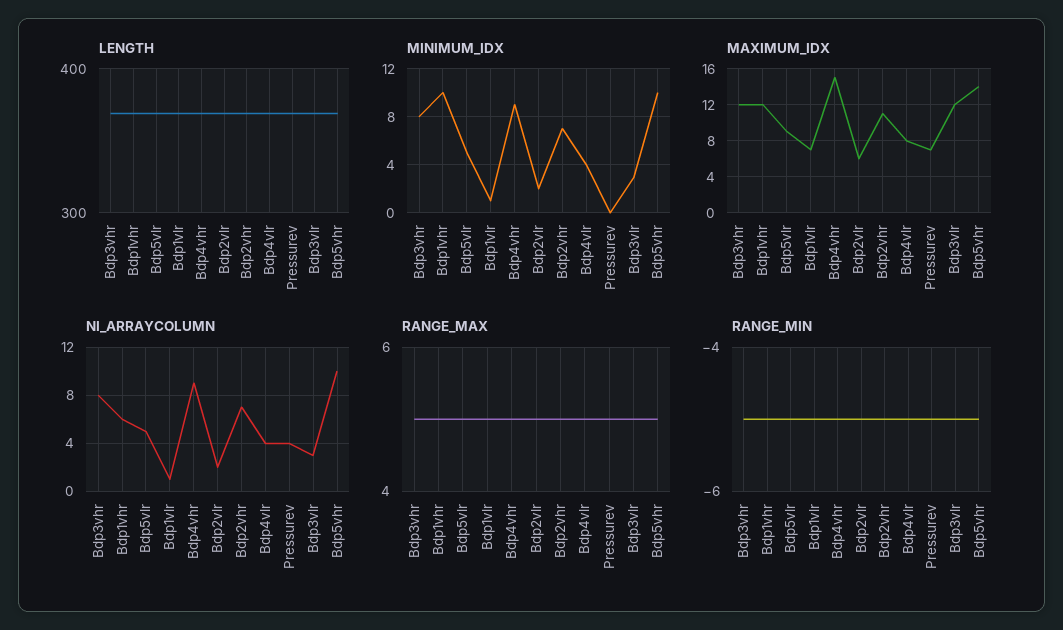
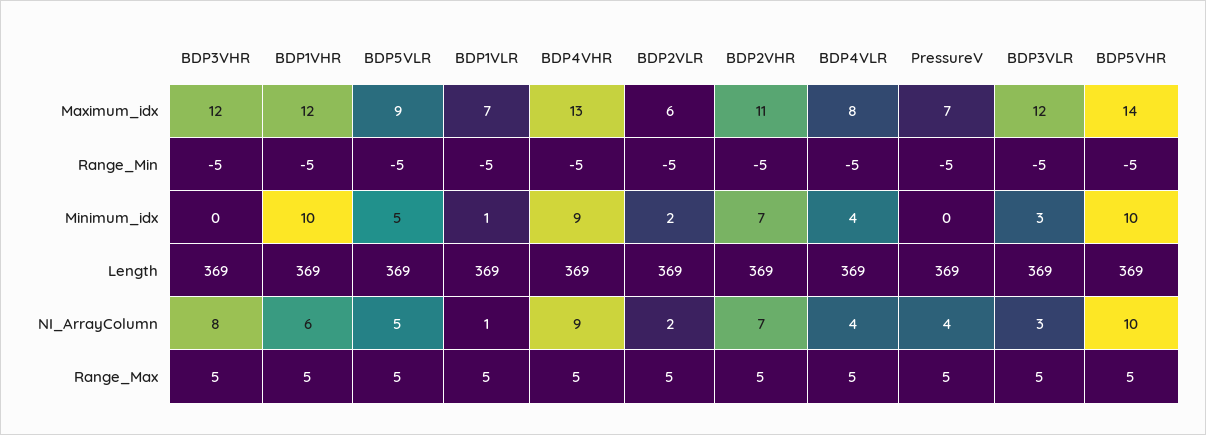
  {
    "LENGTH": {
      "Bdp3vhr": 369,
      "Bdp1vhr": 369,
      "Bdp5vlr": 369,
      "Bdp1vlr": 369,
      "Bdp4vhr": 369,
      "Bdp2vlr": 369,
      "Bdp2vhr": 369,
      "Bdp4vlr": 369,
      "Pressurev": 369,
      "Bdp3vlr": 369,
      "Bdp5vhr": 369
    },
    "MINIMUM_IDX": {
-     "Bdp3vhr": 8,
+     "Bdp3vhr": 0,
      "Bdp1vhr": 10,
      "Bdp5vlr": 5,
      "Bdp1vlr": 1,
      "Bdp4vhr": 9,
      "Bdp2vlr": 2,
      "Bdp2vhr": 7,
      "Bdp4vlr": 4,
      "Pressurev": 0,
      "Bdp3vlr": 3,
      "Bdp5vhr": 10
    },
    "MAXIMUM_IDX": {
      "Bdp3vhr": 12,
      "Bdp1vhr": 12,
      "Bdp5vlr": 9,
      "Bdp1vlr": 7,
-     "Bdp4vhr": 15,
+     "Bdp4vhr": 13,
      "Bdp2vlr": 6,
      "Bdp2vhr": 11,
      "Bdp4vlr": 8,
      "Pressurev": 7,
      "Bdp3vlr": 12,
      "Bdp5vhr": 14
    },
    "NI_ARRAYCOLUMN": {
      "Bdp3vhr": 8,
      "Bdp1vhr": 6,
      "Bdp5vlr": 5,
      "Bdp1vlr": 1,
      "Bdp4vhr": 9,
      "Bdp2vlr": 2,
      "Bdp2vhr": 7,
      "Bdp4vlr": 4,
      "Pressurev": 4,
      "Bdp3vlr": 3,
      "Bdp5vhr": 10
    },
    "RANGE_MAX": {
      "Bdp3vhr": 5,
      "Bdp1vhr": 5,
      "Bdp5vlr": 5,
      "Bdp1vlr": 5,
      "Bdp4vhr": 5,
      "Bdp2vlr": 5,
      "Bdp2vhr": 5,
      "Bdp4vlr": 5,
      "Pressurev": 5,
      "Bdp3vlr": 5,
      "Bdp5vhr": 5
    },
    "RANGE_MIN": {
      "Bdp3vhr": -5,
      "Bdp1vhr": -5,
      "Bdp5vlr": -5,
      "Bdp1vlr": -5,
      "Bdp4vhr": -5,
      "Bdp2vlr": -5,
      "Bdp2vhr": -5,
      "Bdp4vlr": -5,
      "Pressurev": -5,
      "Bdp3vlr": -5,
      "Bdp5vhr": -5
    }
  }

